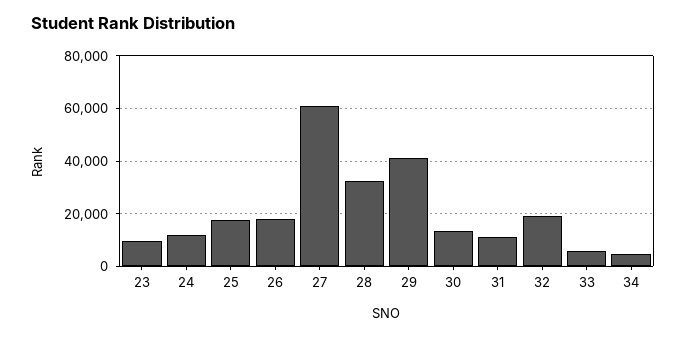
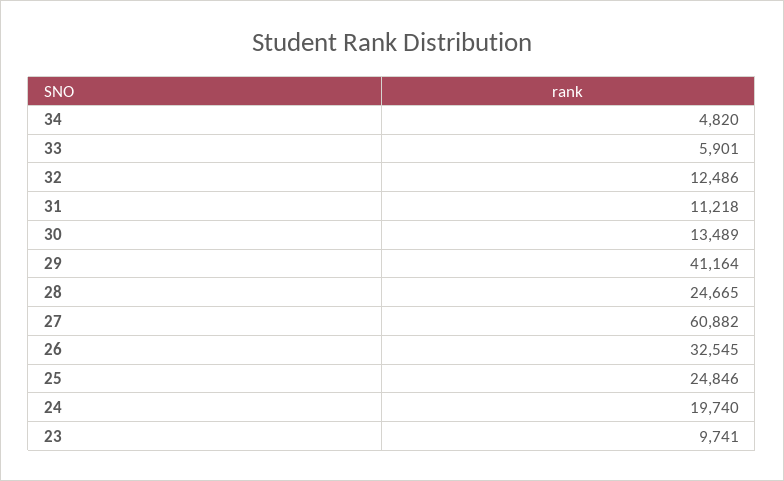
  {
    "23": 9741,
-   "24": 12500,
+   "24": 19740,
-   "25": 17500,
+   "25": 24846,
-   "26": 17500,
+   "26": 32545,
    "27": 60882,
-   "28": 32500,
+   "28": 24665,
    "29": 41164,
    "30": 13489,
    "31": 11218,
-   "32": 20000,
+   "32": 12486,
    "33": 5901,
    "34": 4820
  }

